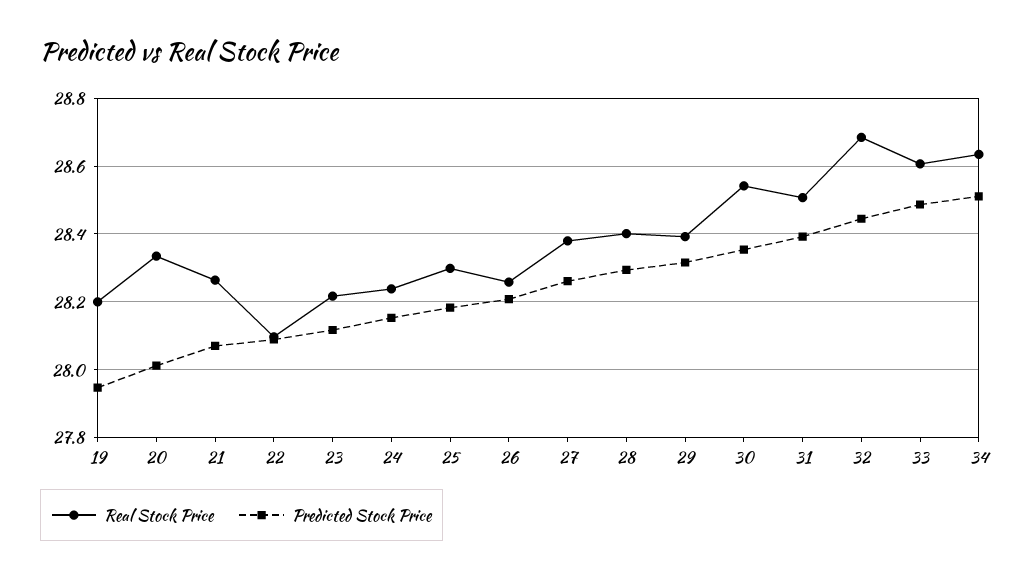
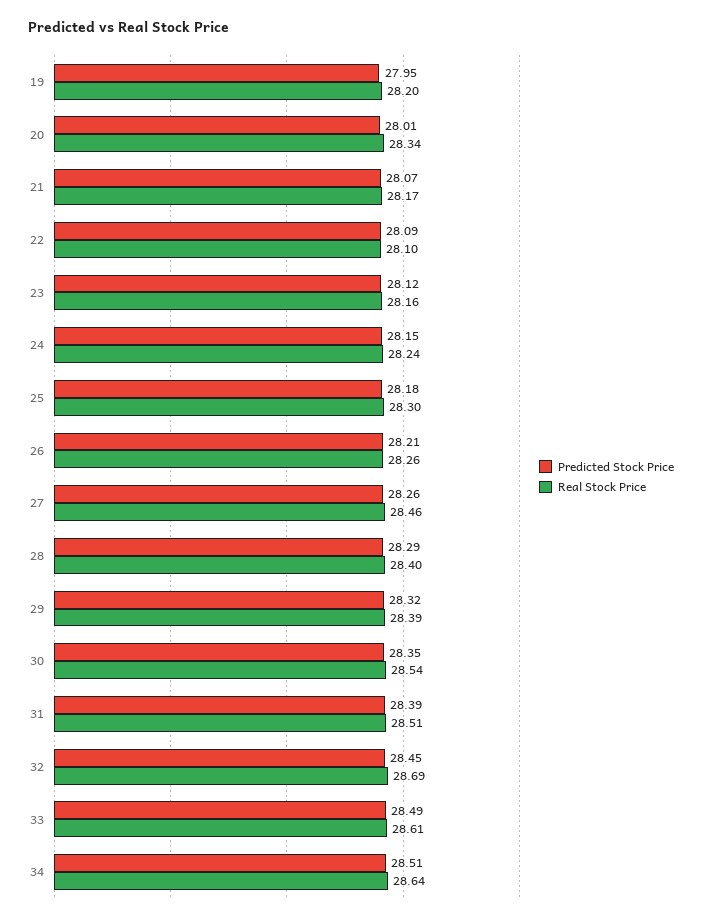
  {
    "Real Stock Price": {
      "19": 28.2,
      "20": 28.34,
-     "21": 28.26,
+     "21": 28.17,
      "22": 28.1,
-     "23": 28.22,
+     "23": 28.16,
      "24": 28.24,
      "25": 28.3,
      "26": 28.26,
-     "27": 28.38,
+     "27": 28.46,
      "28": 28.4,
      "29": 28.39,
      "30": 28.54,
      "31": 28.51,
      "32": 28.69,
      "33": 28.61,
      "34": 28.64
    },
    "Predicted Stock Price": {
      "19": 27.95,
      "20": 28.01,
      "21": 28.07,
      "22": 28.09,
      "23": 28.12,
      "24": 28.15,
      "25": 28.18,
      "26": 28.21,
      "27": 28.26,
      "28": 28.29,
      "29": 28.32,
      "30": 28.35,
      "31": 28.39,
      "32": 28.45,
      "33": 28.49,
      "34": 28.51
    }
  }

